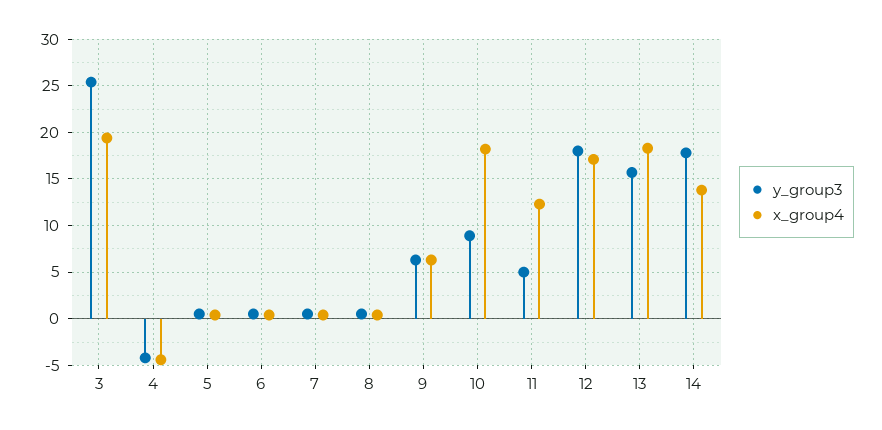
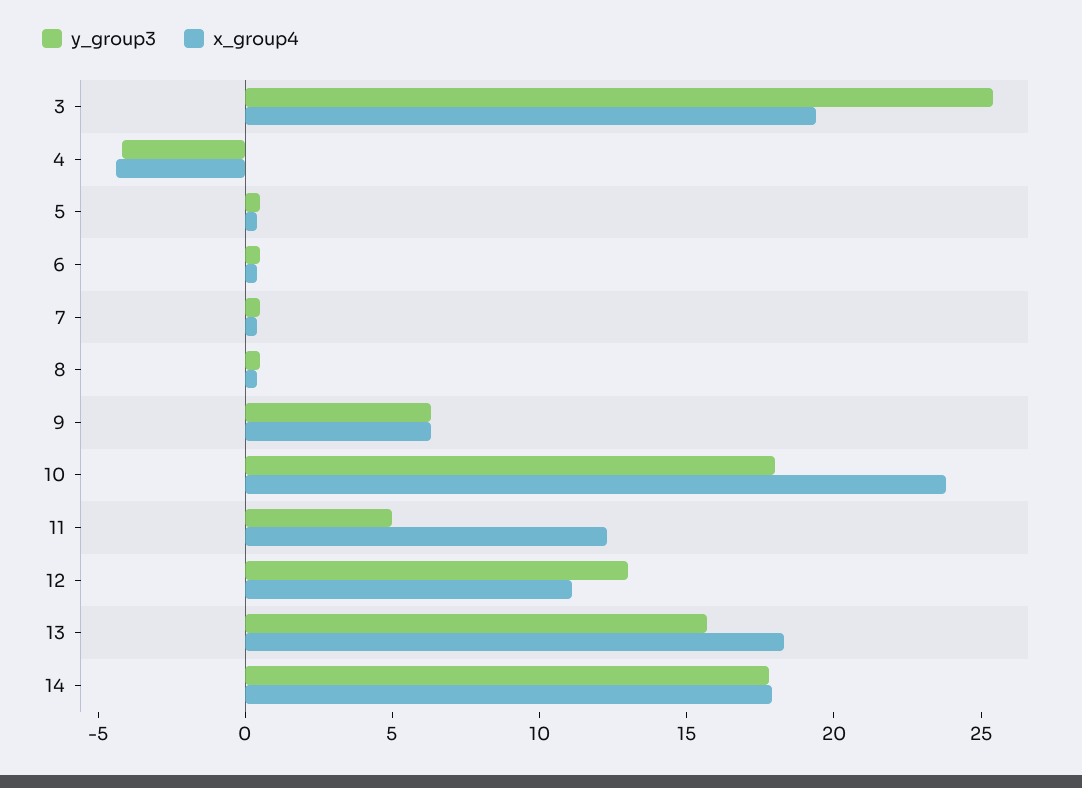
  {
    "y_group3": {
      "3": 25,
      "4": -4,
      "5": 1,
      "6": 1,
      "7": 1,
      "8": 1,
      "9": 6,
-     "10": 9,
+     "10": 18,
      "11": 5,
-     "12": 18,
+     "12": 13,
      "13": 16,
      "14": 18
    },
    "x_group4": {
      "3": 19,
      "4": -4,
      "5": 0,
      "6": 0,
      "7": 0,
      "8": 0,
      "9": 6,
-     "10": 18,
+     "10": 24,
      "11": 12,
-     "12": 17,
+     "12": 11,
      "13": 18,
-     "14": 14
+     "14": 18
    }
  }

